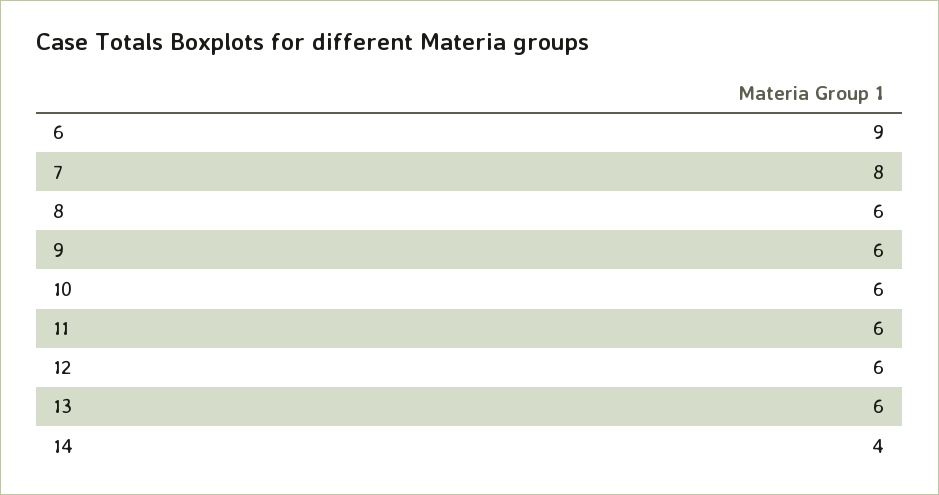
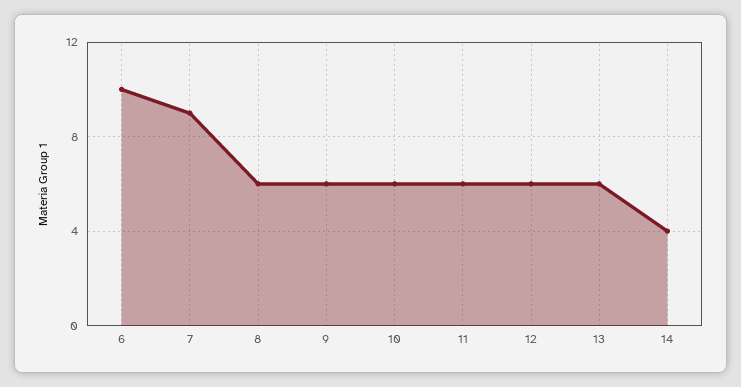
  {
-   "6": 9,
+   "6": 10,
-   "7": 8,
+   "7": 9,
    "8": 6,
    "9": 6,
    "10": 6,
    "11": 6,
    "12": 6,
    "13": 6,
    "14": 4
  }

